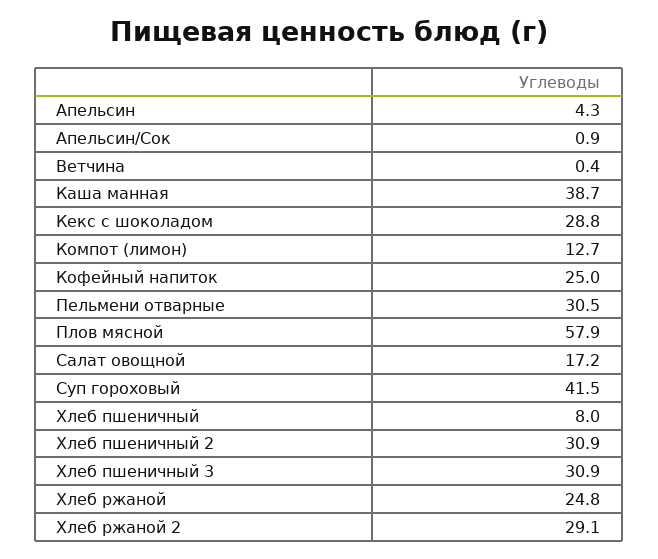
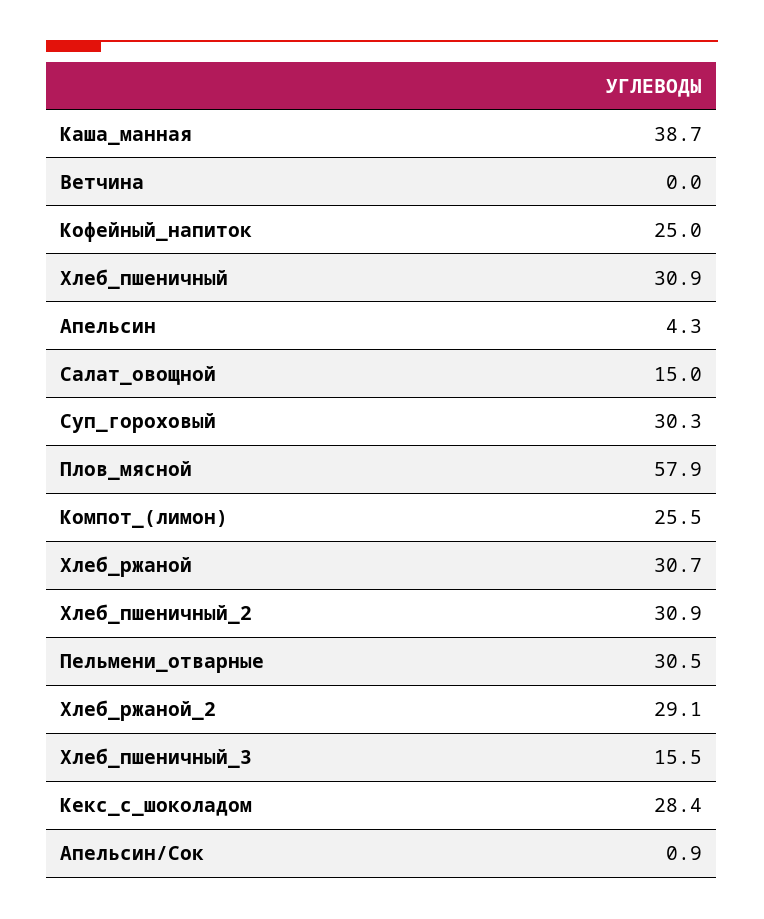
  {
    "Апельсин": 4.3,
    "Апельсин/Сок": 0.9,
-   "Ветчина": 0.4,
+   "Ветчина": 0,
    "Каша манная": 38.7,
-   "Кекс с шоколадом": 28.8,
+   "Кекс с шоколадом": 28.4,
-   "Компот (лимон)": 12.7,
+   "Компот (лимон)": 25.5,
    "Кофейный напиток": 25,
    "Пельмени отварные": 30.5,
    "Плов мясной": 57.9,
-   "Салат овощной": 17.2,
+   "Салат овощной": 15,
-   "Суп гороховый": 41.5,
+   "Суп гороховый": 30.3,
-   "Хлеб пшеничный": 8,
+   "Хлеб пшеничный": 30.9,
    "Хлеб пшеничный 2": 30.9,
-   "Хлеб пшеничный 3": 30.9,
+   "Хлеб пшеничный 3": 15.5,
-   "Хлеб ржаной": 24.8,
+   "Хлеб ржаной": 30.7,
    "Хлеб ржаной 2": 29.1
  }

